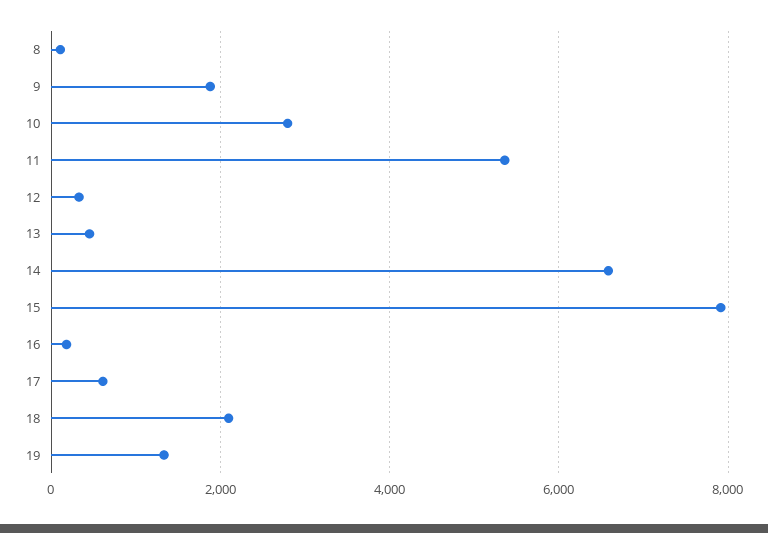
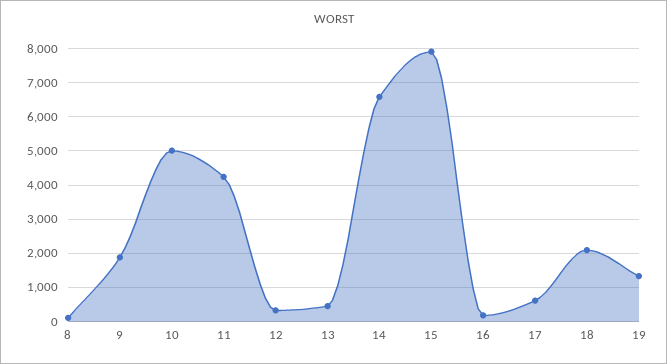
  {
    "8": 200,
    "9": 1800,
-   "10": 2800,
+   "10": 5000,
-   "11": 5400,
+   "11": 4200,
    "12": 400,
    "13": 400,
    "14": 6600,
    "15": 8000,
    "16": 200,
    "17": 600,
    "18": 2000,
    "19": 1400
  }

